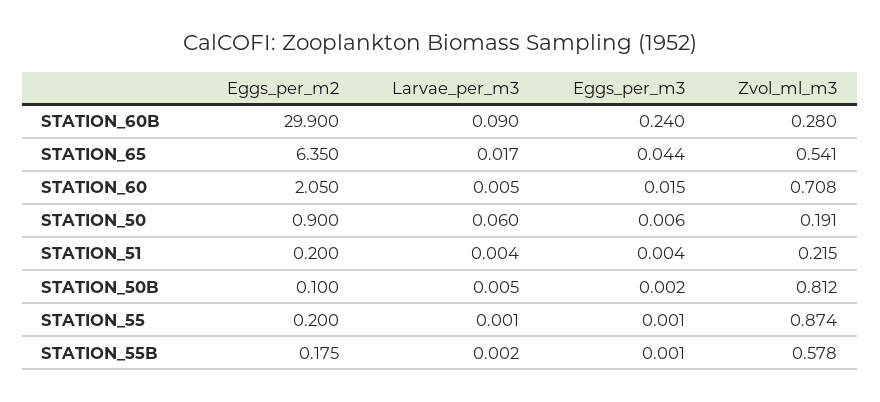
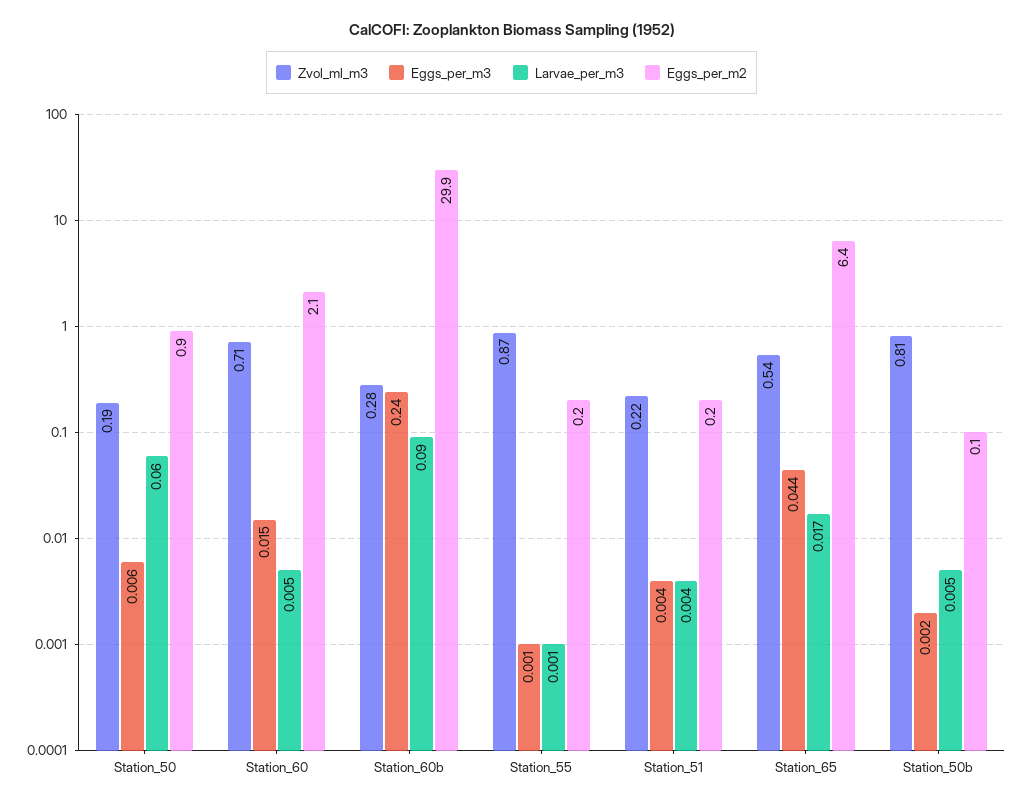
  {
    "Eggs_per_m2": {
      "STATION_60B": 29.9,
      "STATION_65": 6.35,
      "STATION_60": 2.05,
      "STATION_50": 0.9,
      "STATION_51": 0.2,
      "STATION_50B": 0.1,
-     "STATION_55": 0.2,
+     "STATION_55": 0.2
-     "STATION_55B": 0.175
    },
    "Larvae_per_m3": {
      "STATION_60B": 0.09,
      "STATION_65": 0.017,
      "STATION_60": 0.005,
      "STATION_50": 0.06,
      "STATION_51": 0.004,
      "STATION_50B": 0.005,
-     "STATION_55": 0.001,
+     "STATION_55": 0.001
-     "STATION_55B": 0.002
    },
    "Eggs_per_m3": {
      "STATION_60B": 0.24,
      "STATION_65": 0.044,
      "STATION_60": 0.015,
      "STATION_50": 0.006,
      "STATION_51": 0.004,
      "STATION_50B": 0.002,
-     "STATION_55": 0.001,
+     "STATION_55": 0.001
-     "STATION_55B": 0.001
    },
    "Zvol_ml_m3": {
      "STATION_60B": 0.28,
      "STATION_65": 0.541,
      "STATION_60": 0.708,
      "STATION_50": 0.191,
      "STATION_51": 0.215,
      "STATION_50B": 0.812,
-     "STATION_55": 0.874,
+     "STATION_55": 0.874
-     "STATION_55B": 0.578
    }
  }

